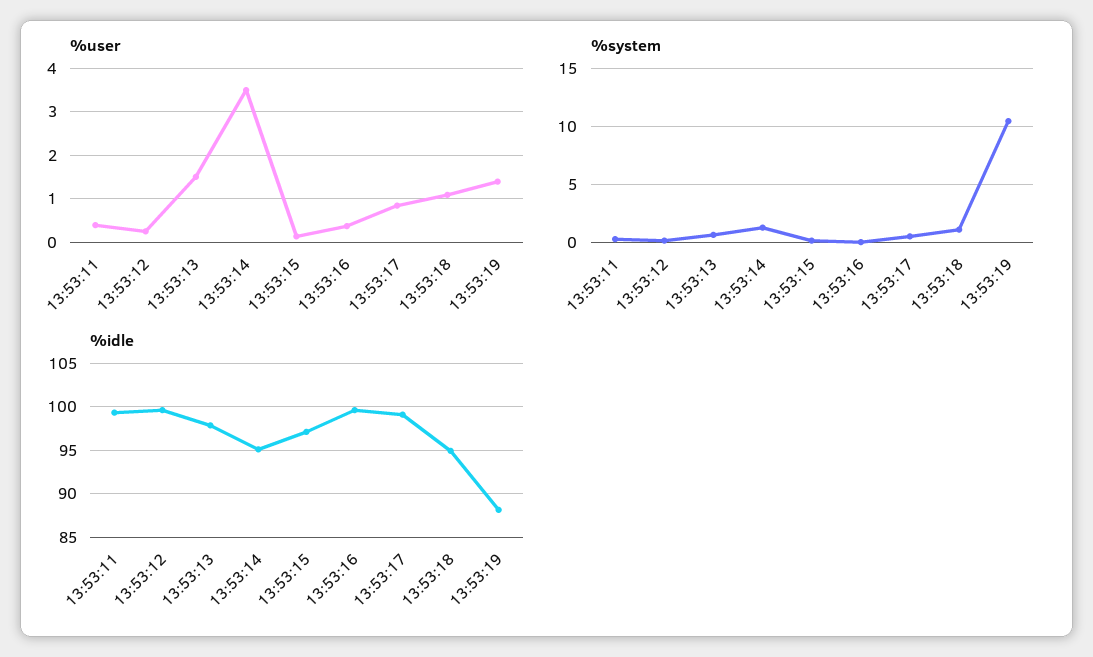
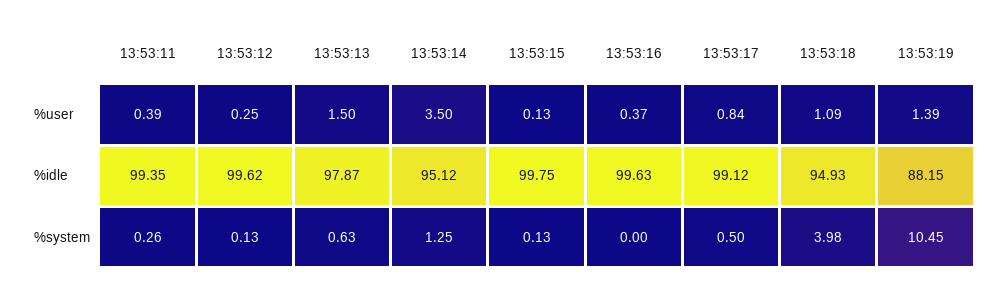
  {
    "%user": {
      "13:53:11": 0.39,
      "13:53:12": 0.25,
      "13:53:13": 1.5,
      "13:53:14": 3.5,
      "13:53:15": 0.13,
      "13:53:16": 0.37,
      "13:53:17": 0.84,
      "13:53:18": 1.09,
      "13:53:19": 1.39
    },
    "%system": {
      "13:53:11": 0.26,
      "13:53:12": 0.13,
      "13:53:13": 0.63,
      "13:53:14": 1.25,
      "13:53:15": 0.13,
      "13:53:16": 0,
      "13:53:17": 0.5,
-     "13:53:18": 1,
+     "13:53:18": 3.98,
      "13:53:19": 10.45
    },
    "%idle": {
      "13:53:11": 99.35,
      "13:53:12": 99.62,
      "13:53:13": 97.87,
      "13:53:14": 95.12,
-     "13:53:15": 97,
+     "13:53:15": 99.75,
      "13:53:16": 99.63,
      "13:53:17": 99.12,
      "13:53:18": 94.93,
      "13:53:19": 88.15
    }
  }

